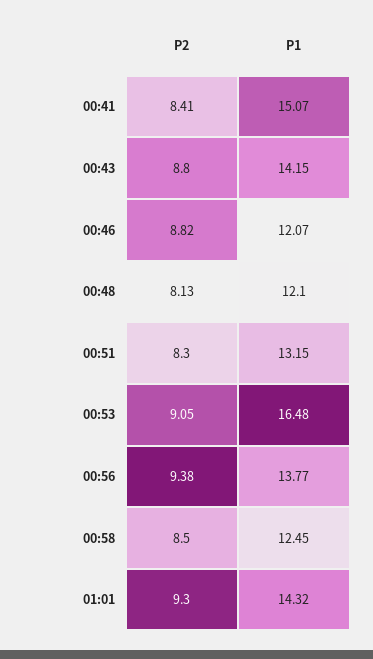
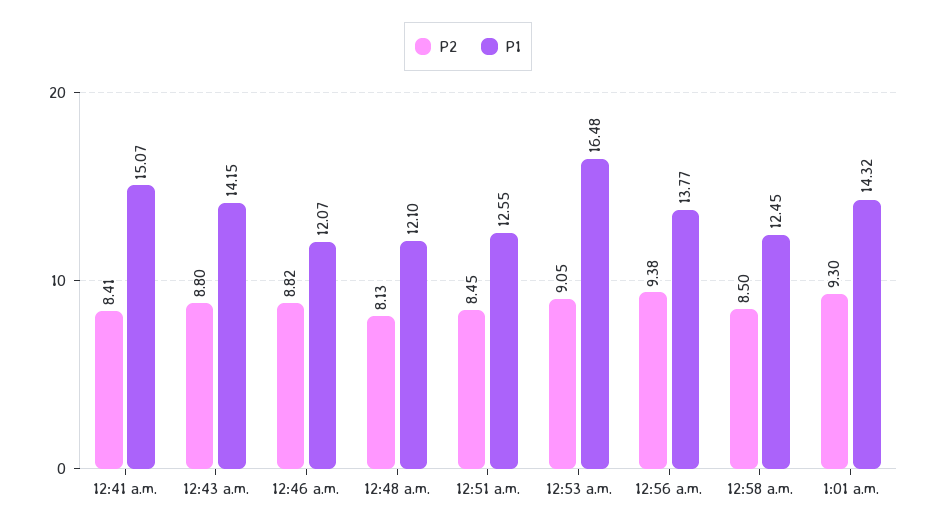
  {
    "P2": {
      "00:41": 8.41,
      "00:43": 8.8,
      "00:46": 8.82,
      "00:48": 8.13,
-     "00:51": 8.3,
+     "00:51": 8.45,
      "00:53": 9.05,
      "00:56": 9.38,
      "00:58": 8.5,
      "01:01": 9.3
    },
    "P1": {
      "00:41": 15.07,
      "00:43": 14.15,
      "00:46": 12.07,
      "00:48": 12.1,
-     "00:51": 13.15,
+     "00:51": 12.55,
      "00:53": 16.48,
      "00:56": 13.77,
      "00:58": 12.45,
      "01:01": 14.32
    }
  }

